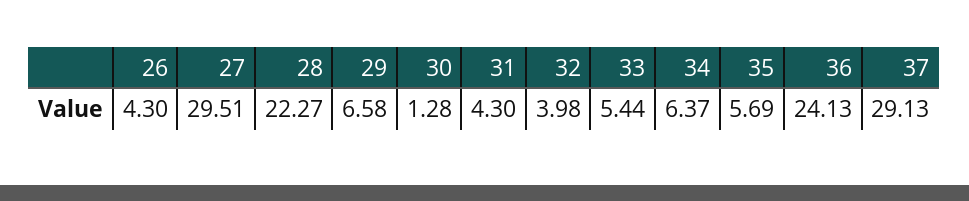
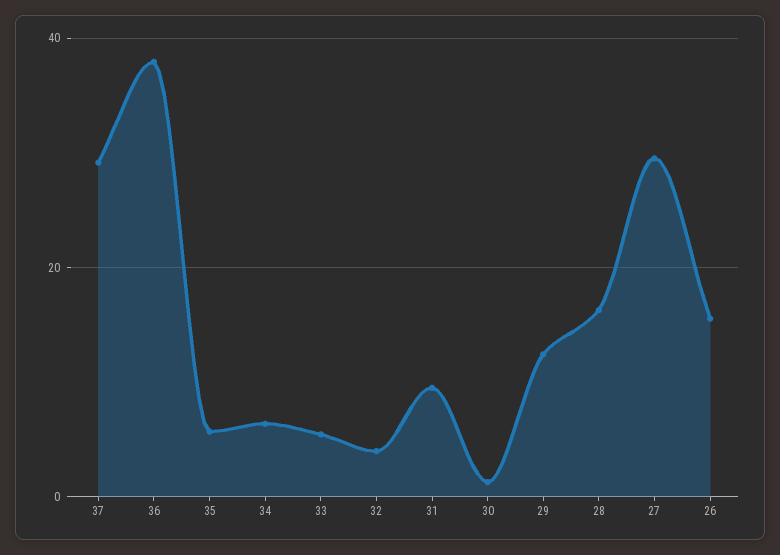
  {
-   "26": 4.3,
+   "26": 16,
    "27": 29.51,
-   "28": 22.27,
+   "28": 16,
-   "29": 6.58,
+   "29": 12,
    "30": 1.28,
-   "31": 4.3,
+   "31": 10,
    "32": 3.98,
    "33": 5.44,
    "34": 6.37,
    "35": 5.69,
-   "36": 24.13,
+   "36": 38,
    "37": 29.13
  }

